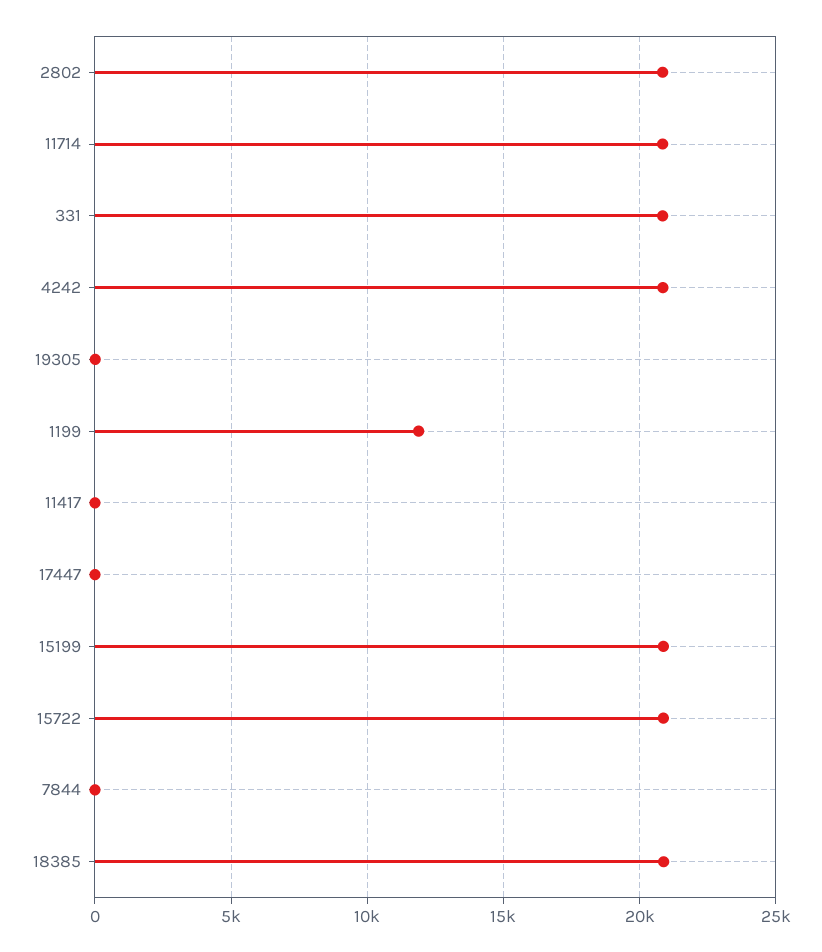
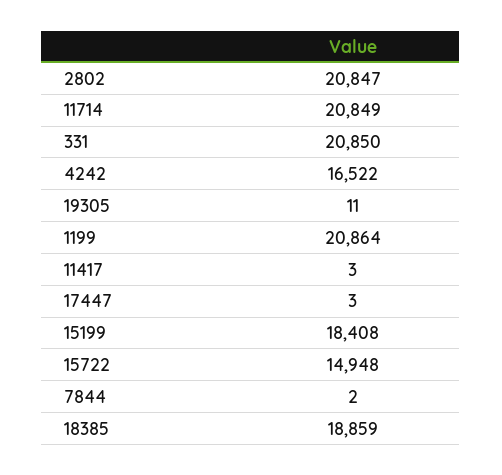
  {
    "2802": 20847,
    "11714": 20849,
    "331": 20850,
-   "4242": 21000,
+   "4242": 16522,
    "19305": 11,
-   "1199": 12000,
+   "1199": 20864,
    "11417": 3,
    "17447": 3,
-   "15199": 21000,
+   "15199": 18408,
-   "15722": 21000,
+   "15722": 14948,
    "7844": 2,
-   "18385": 21000
+   "18385": 18859
  }

